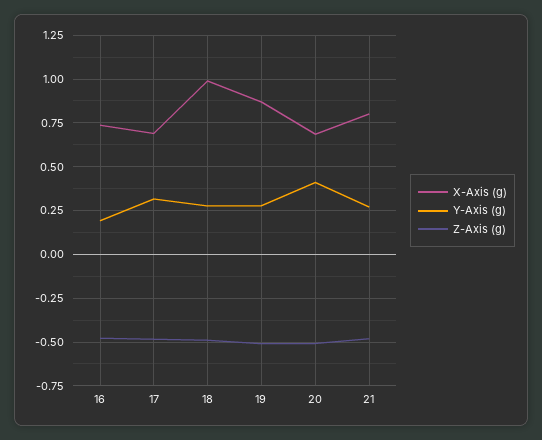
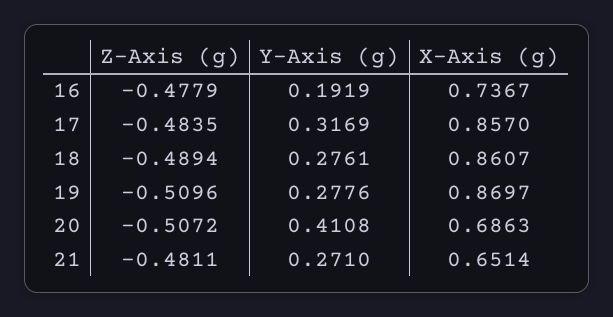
  {
    "X-Axis (g)": {
      "16": 0.7367,
-     "17": 0.7,
+     "17": 0.857,
-     "18": 1,
+     "18": 0.8607,
      "19": 0.8697,
      "20": 0.6863,
-     "21": 0.8
+     "21": 0.6514
    },
    "Y-Axis (g)": {
      "16": 0.1919,
      "17": 0.3169,
      "18": 0.2761,
      "19": 0.2776,
      "20": 0.4108,
      "21": 0.271
    },
    "Z-Axis (g)": {
      "16": -0.4779,
      "17": -0.4835,
      "18": -0.4894,
      "19": -0.5096,
      "20": -0.5072,
      "21": -0.4811
    }
  }

